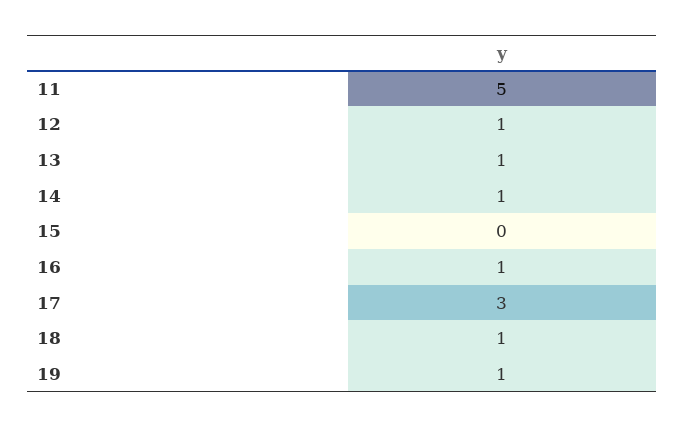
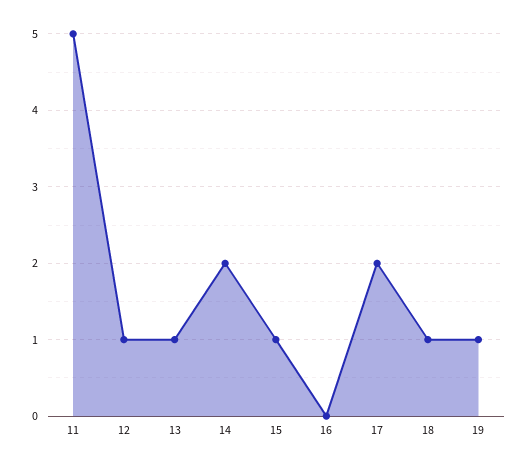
  {
    "11": 5,
    "12": 1,
    "13": 1,
-   "14": 1,
+   "14": 2,
-   "15": 0,
+   "15": 1,
-   "16": 1,
+   "16": 0,
-   "17": 3,
+   "17": 2,
    "18": 1,
    "19": 1
  }

